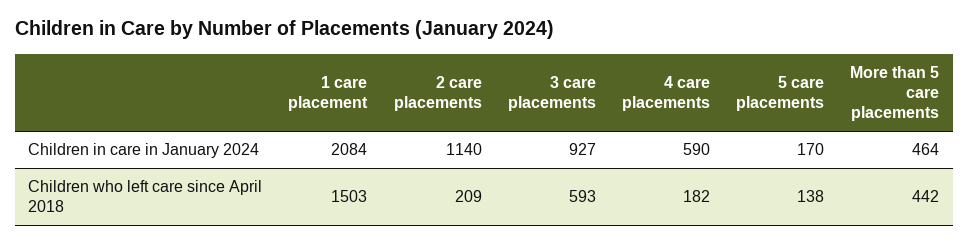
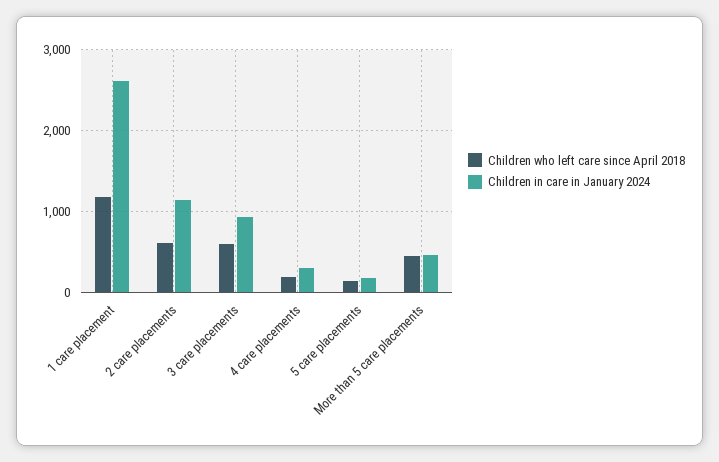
  {
    "Children in care in January 2024": {
-     "1 care placement": 2084,
+     "1 care placement": 2600,
      "2 care placements": 1140,
      "3 care placements": 927,
-     "4 care placements": 590,
+     "4 care placements": 300,
      "5 care placements": 170,
      "More than 5 care placements": 464
    },
    "Children who left care since April 2018": {
-     "1 care placement": 1503,
+     "1 care placement": 1200,
-     "2 care placements": 209,
+     "2 care placements": 600,
      "3 care placements": 593,
      "4 care placements": 182,
      "5 care placements": 138,
      "More than 5 care placements": 442
    }
  }

